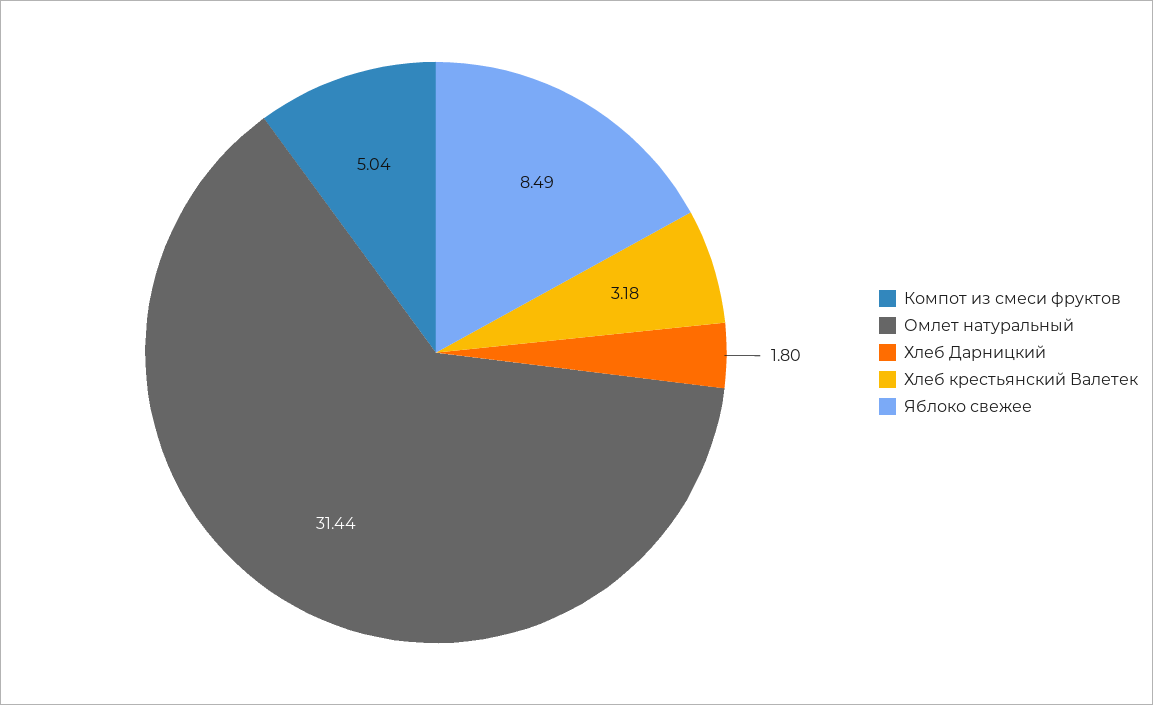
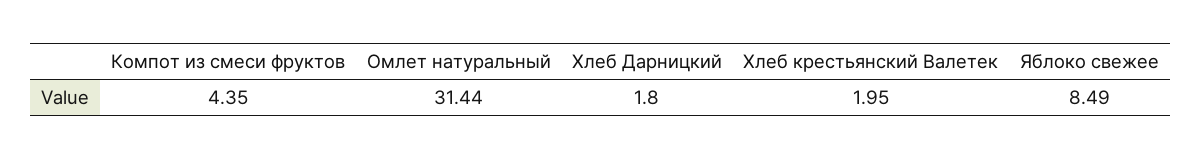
  {
-   "Компот из смеси фруктов": 5.04,
+   "Компот из смеси фруктов": 4.35,
    "Омлет натуральный": 31.44,
    "Хлеб Дарницкий": 1.8,
-   "Хлеб крестьянский Валетек": 3.18,
+   "Хлеб крестьянский Валетек": 1.95,
    "Яблоко свежее": 8.49
  }

